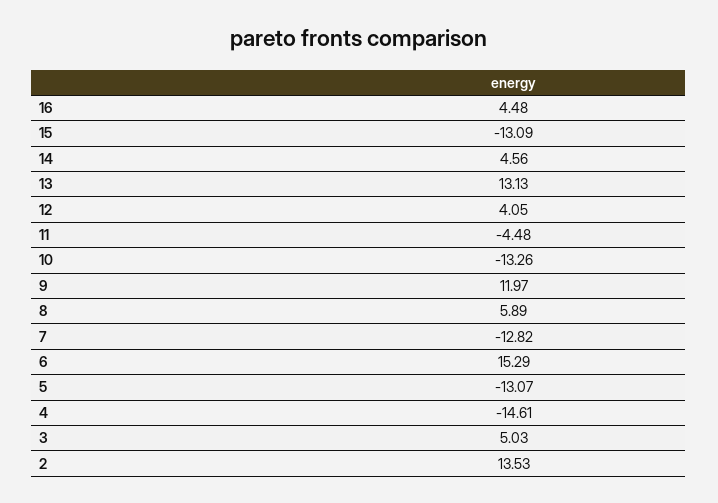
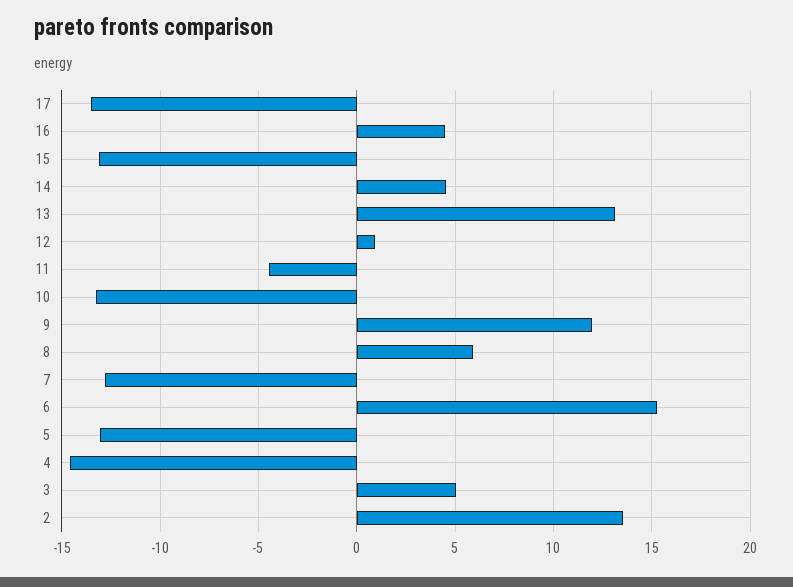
  {
    "16": 4.48,
    "15": -13.09,
    "14": 4.56,
    "13": 13.13,
-   "12": 4.05,
+   "12": 1,
    "11": -4.48,
    "10": -13.26,
    "9": 11.97,
    "8": 5.89,
    "7": -12.82,
    "6": 15.29,
    "5": -13.07,
    "4": -14.61,
    "3": 5.03,
-   "2": 13.53
+   "2": 13.53,
+   "17": -13.5
  }

